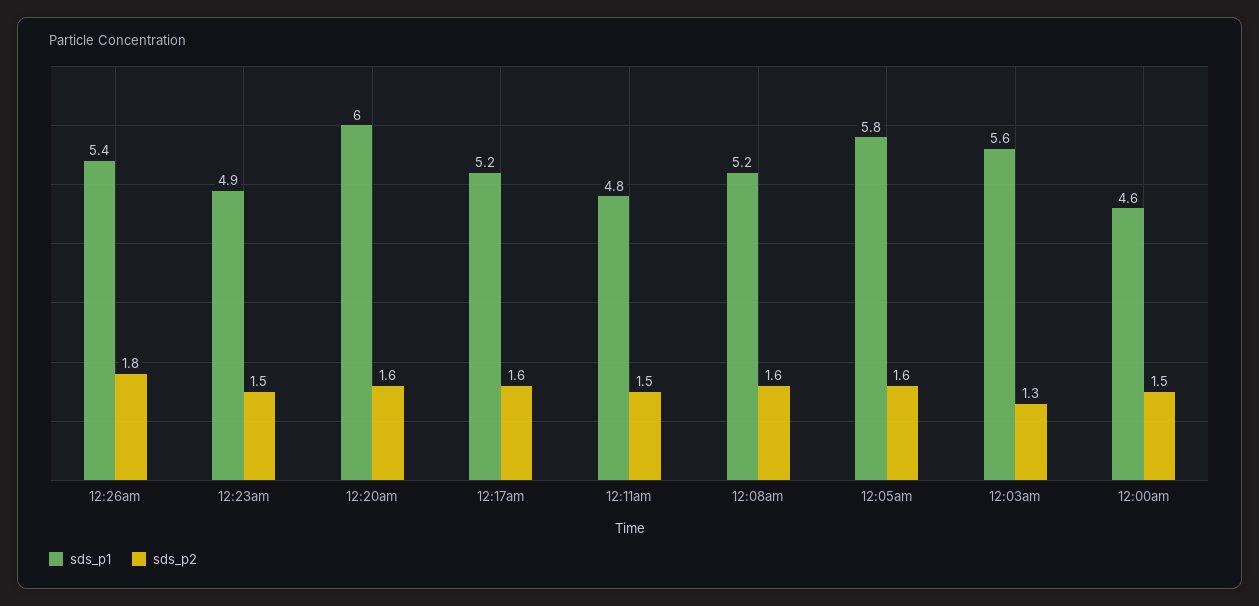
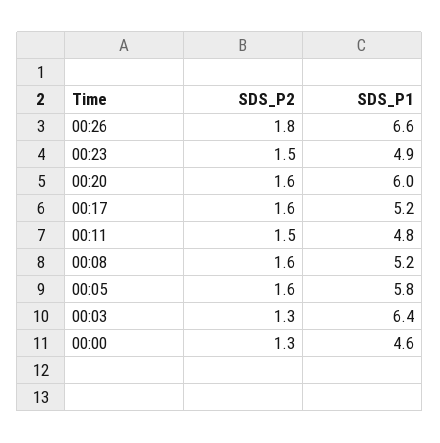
  {
    "sds_p1": {
-     "12:26am": 5.4,
+     "12:26am": 6.6,
      "12:23am": 4.9,
      "12:20am": 6,
      "12:17am": 5.2,
      "12:11am": 4.8,
      "12:08am": 5.2,
      "12:05am": 5.8,
-     "12:03am": 5.6,
+     "12:03am": 6.4,
      "12:00am": 4.6
    },
    "sds_p2": {
      "12:26am": 1.8,
      "12:23am": 1.5,
      "12:20am": 1.6,
      "12:17am": 1.6,
      "12:11am": 1.5,
      "12:08am": 1.6,
      "12:05am": 1.6,
      "12:03am": 1.3,
-     "12:00am": 1.5
+     "12:00am": 1.3
    }
  }

